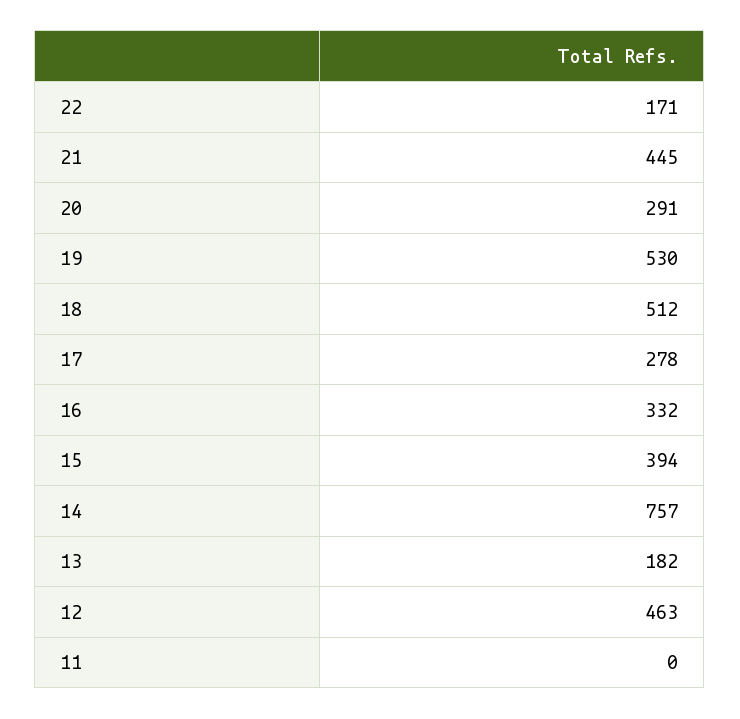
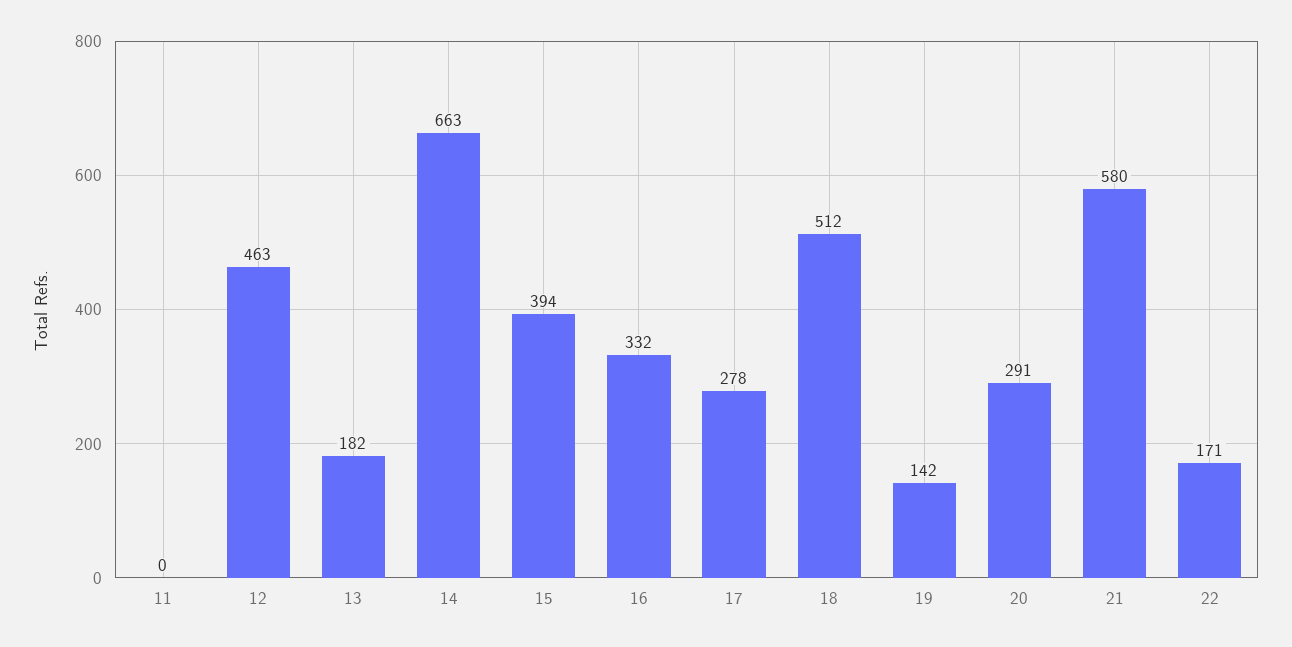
  {
    "22": 171,
-   "21": 445,
+   "21": 580,
    "20": 291,
-   "19": 530,
+   "19": 142,
    "18": 512,
    "17": 278,
    "16": 332,
    "15": 394,
-   "14": 757,
+   "14": 663,
    "13": 182,
    "12": 463,
    "11": 0
  }

